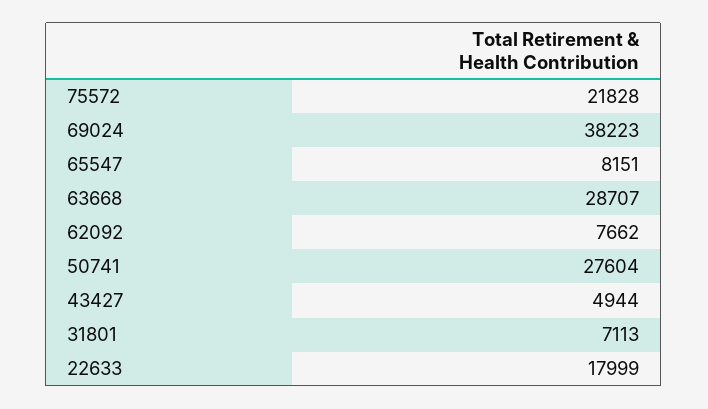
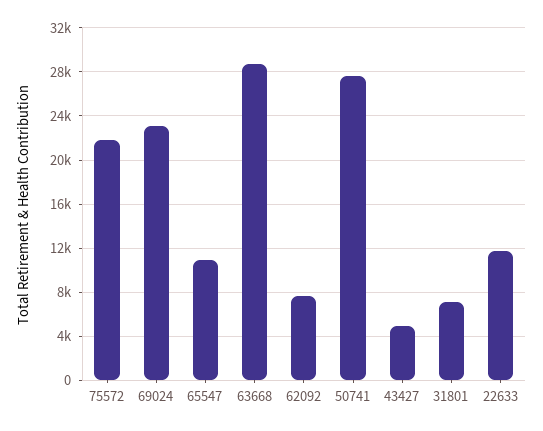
  {
    "75572": 21828,
-   "69024": 38223,
+   "69024": 23000,
-   "65547": 8151,
+   "65547": 11000,
    "63668": 28707,
    "62092": 7662,
    "50741": 27604,
    "43427": 4944,
    "31801": 7113,
-   "22633": 17999
+   "22633": 12000
  }

